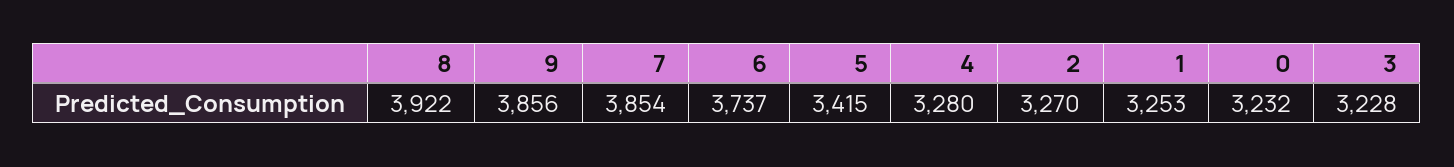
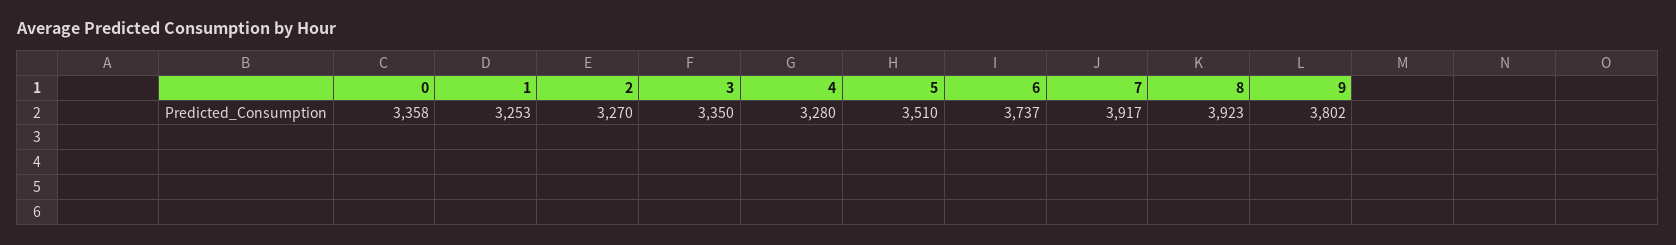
  {
-   "8": 3922,
+   "8": 3923,
-   "9": 3856,
+   "9": 3802,
-   "7": 3854,
+   "7": 3917,
    "6": 3737,
-   "5": 3415,
+   "5": 3510,
    "4": 3280,
    "2": 3270,
    "1": 3253,
-   "0": 3232,
+   "0": 3358,
-   "3": 3228
+   "3": 3350
  }

